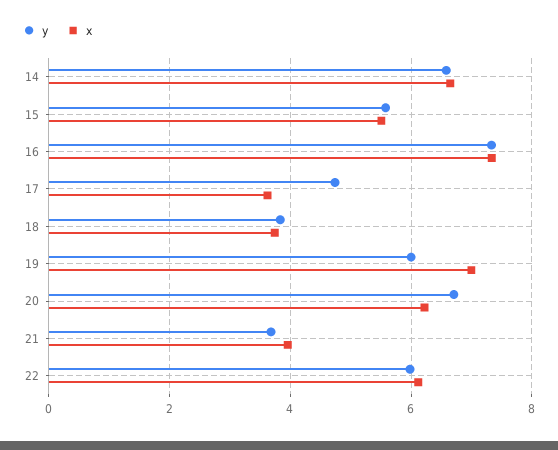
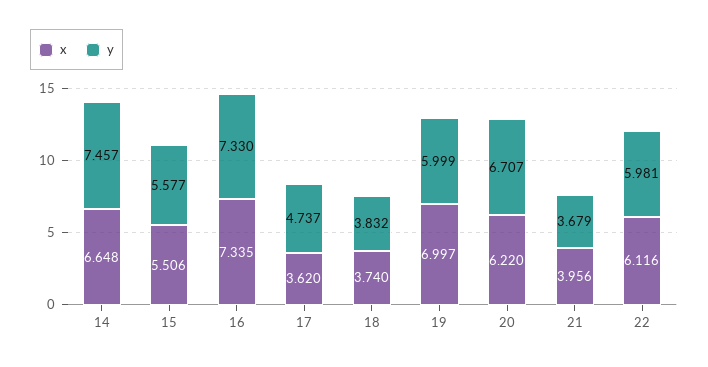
  {
    "y": {
-     "14": 6.6,
+     "14": 7.457,
      "15": 5.577,
      "16": 7.33,
      "17": 4.737,
      "18": 3.832,
      "19": 5.999,
      "20": 6.707,
      "21": 3.679,
      "22": 5.981
    },
    "x": {
      "14": 6.648,
      "15": 5.506,
      "16": 7.335,
      "17": 3.62,
      "18": 3.74,
      "19": 6.997,
      "20": 6.22,
      "21": 3.956,
      "22": 6.116
    }
  }

